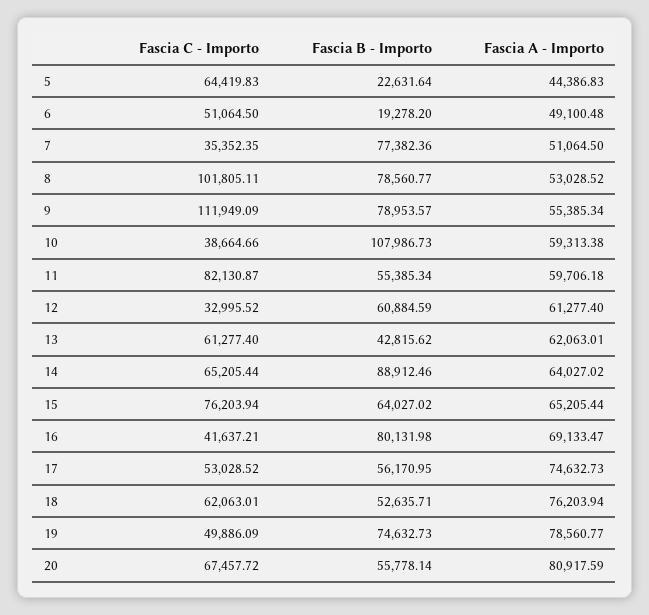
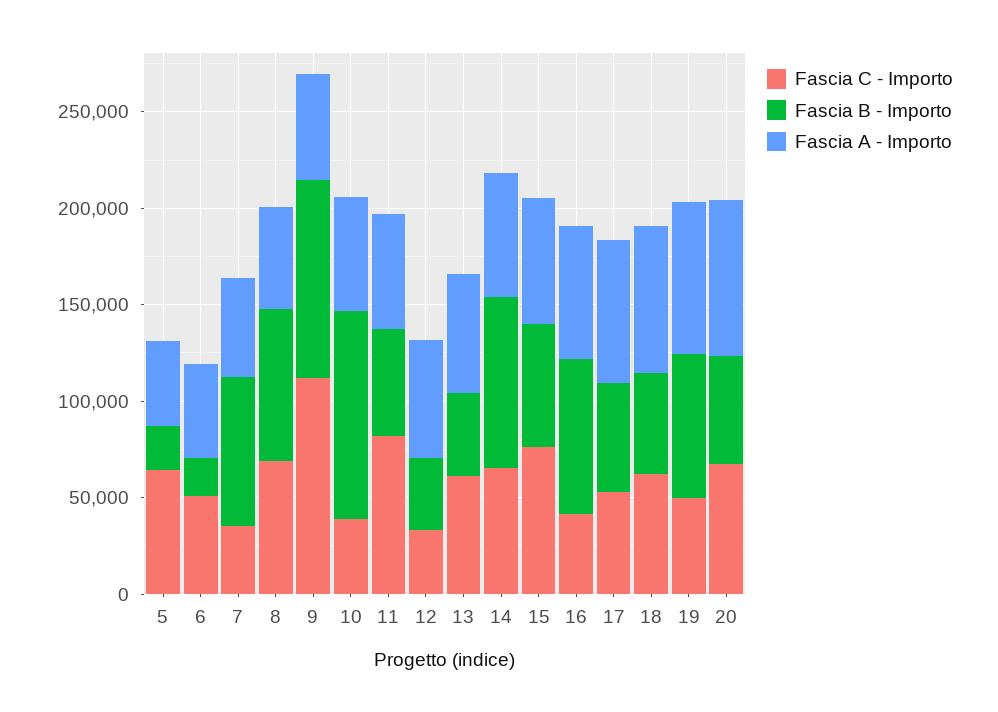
  {
    "Fascia C - Importo": {
      "5": 64419.83,
      "6": 51064.5,
      "7": 35352.35,
-     "8": 101805.11,
+     "8": 70000,
      "9": 111949.09,
      "10": 38664.66,
      "11": 82130.87,
      "12": 32995.52,
      "13": 61277.4,
      "14": 65205.44,
      "15": 76203.94,
      "16": 41637.21,
      "17": 53028.52,
      "18": 62063.01,
      "19": 49886.09,
      "20": 67457.72
    },
    "Fascia B - Importo": {
      "5": 22631.64,
      "6": 19278.2,
      "7": 77382.36,
      "8": 78560.77,
-     "9": 78953.57,
+     "9": 100000,
      "10": 107986.73,
      "11": 55385.34,
-     "12": 60884.59,
+     "12": 40000,
      "13": 42815.62,
      "14": 88912.46,
      "15": 64027.02,
      "16": 80131.98,
      "17": 56170.95,
      "18": 52635.71,
      "19": 74632.73,
      "20": 55778.14
    },
    "Fascia A - Importo": {
      "5": 44386.83,
      "6": 49100.48,
      "7": 51064.5,
      "8": 53028.52,
      "9": 55385.34,
      "10": 59313.38,
      "11": 59706.18,
      "12": 61277.4,
      "13": 62063.01,
      "14": 64027.02,
      "15": 65205.44,
      "16": 69133.47,
      "17": 74632.73,
      "18": 76203.94,
      "19": 78560.77,
      "20": 80917.59
    }
  }

